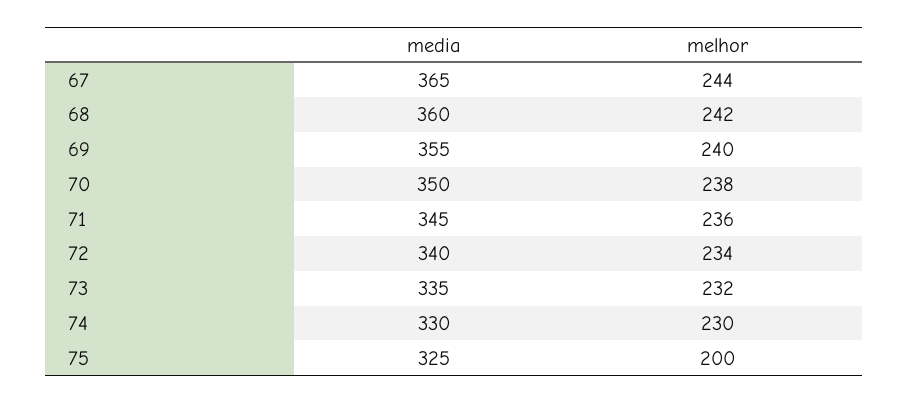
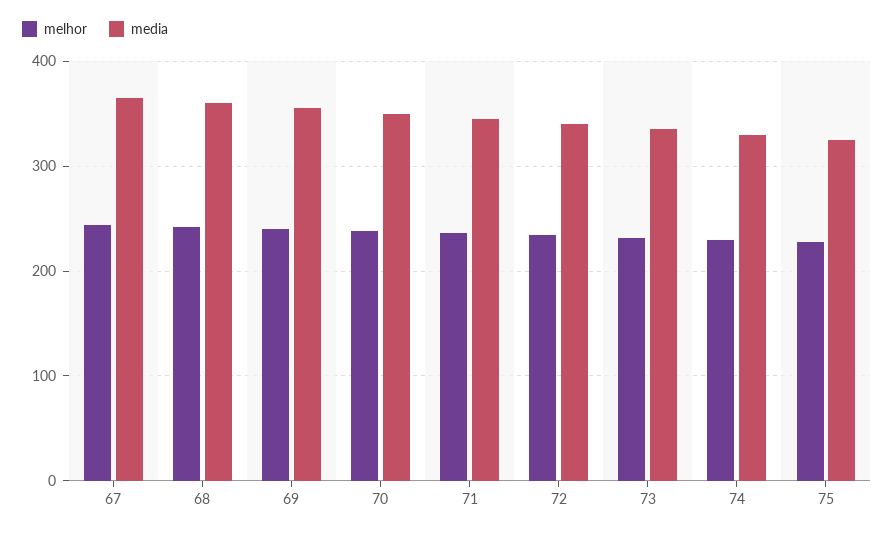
  {
    "media": {
      "67": 365,
      "68": 360,
      "69": 355,
      "70": 350,
      "71": 345,
      "72": 340,
      "73": 335,
      "74": 330,
      "75": 325
    },
    "melhor": {
      "67": 244,
      "68": 242,
      "69": 240,
      "70": 238,
      "71": 236,
      "72": 234,
      "73": 232,
      "74": 230,
-     "75": 200
+     "75": 230
    }
  }

